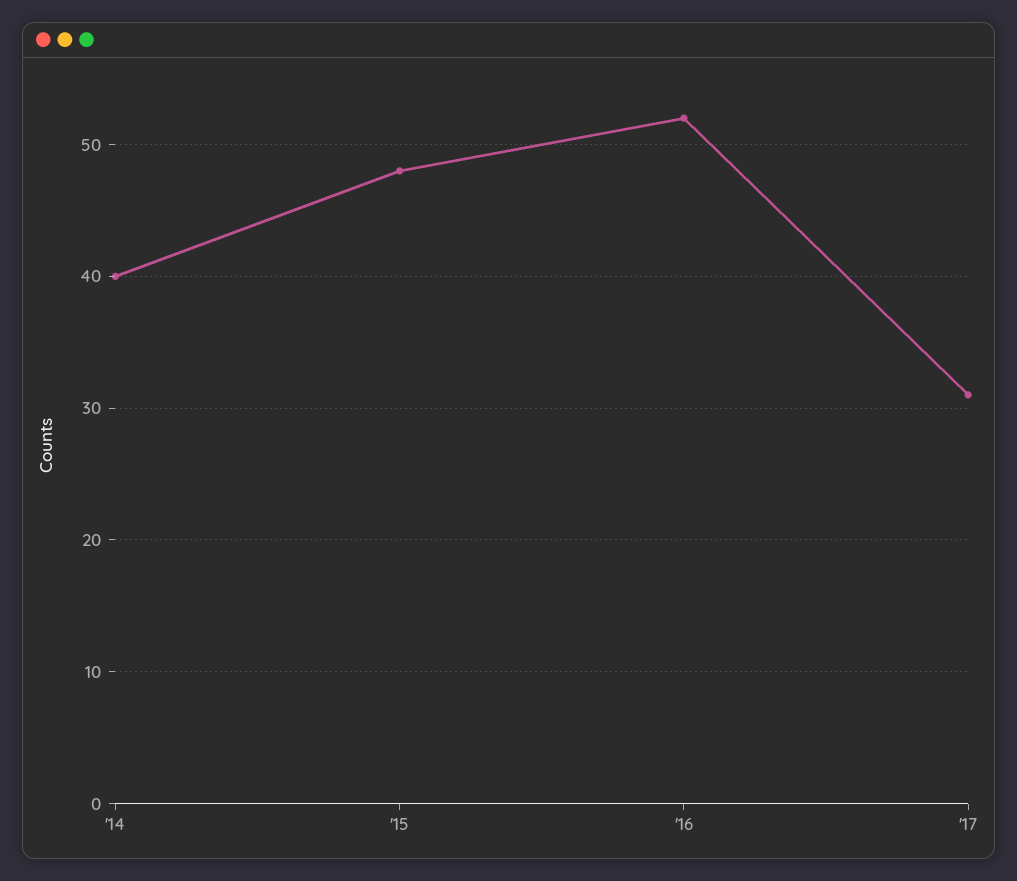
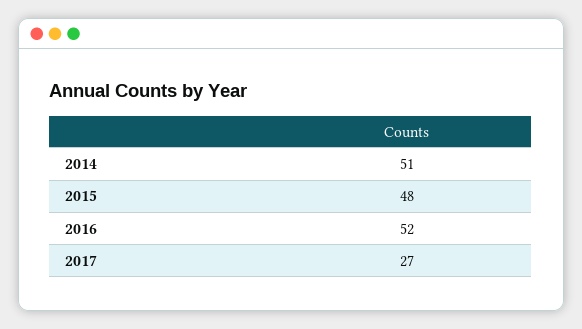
  {
-   "'14": 40,
+   "'14": 51,
    "'15": 48,
    "'16": 52,
-   "'17": 31
+   "'17": 27
  }

